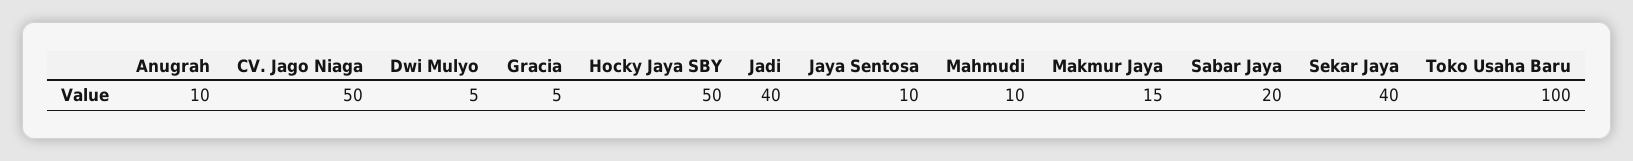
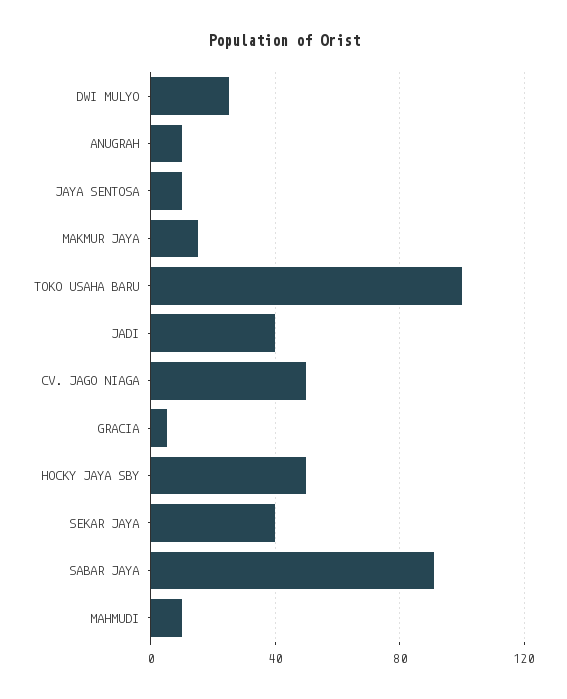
  {
    "Anugrah": 10,
    "CV. Jago Niaga": 50,
-   "Dwi Mulyo": 5,
+   "Dwi Mulyo": 25,
    "Gracia": 5,
    "Hocky Jaya SBY": 50,
    "Jadi": 40,
    "Jaya Sentosa": 10,
    "Mahmudi": 10,
    "Makmur Jaya": 15,
-   "Sabar Jaya": 20,
+   "Sabar Jaya": 90,
    "Sekar Jaya": 40,
    "Toko Usaha Baru": 100
  }

